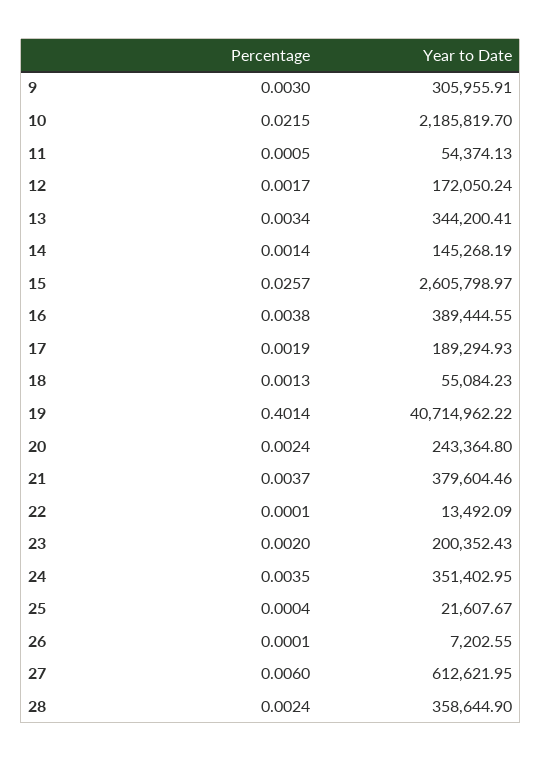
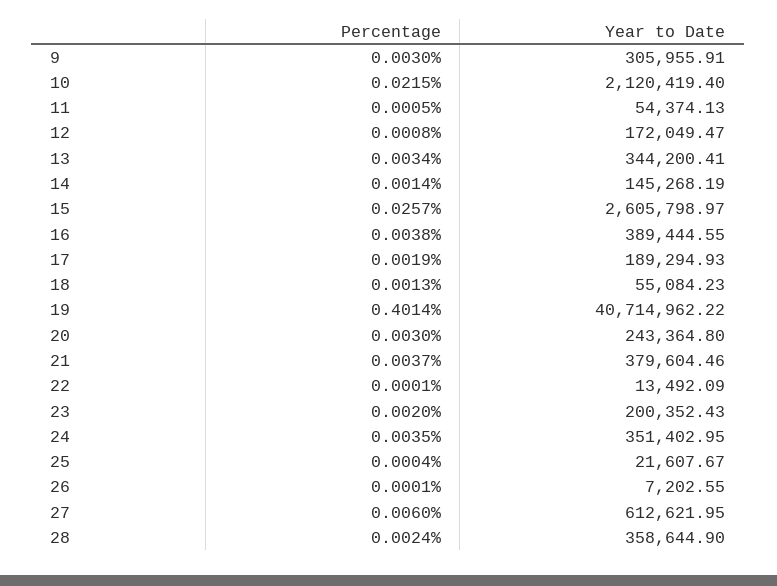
  {
    "Percentage": {
      "9": 0.003,
      "10": 0.0215,
      "11": 0.0005,
-     "12": 0.0017,
+     "12": 0.0008,
      "13": 0.0034,
      "14": 0.0014,
      "15": 0.0257,
      "16": 0.0038,
      "17": 0.0019,
      "18": 0.0013,
      "19": 0.4014,
-     "20": 0.0024,
+     "20": 0.003,
      "21": 0.0037,
      "22": 0.0001,
      "23": 0.002,
      "24": 0.0035,
      "25": 0.0004,
      "26": 0.0001,
      "27": 0.006,
      "28": 0.0024
    },
    "Year to Date": {
      "9": 305955.91,
-     "10": 2185819.7,
+     "10": 2120419.4,
      "11": 54374.13,
-     "12": 172050.24,
+     "12": 172049.47,
      "13": 344200.41,
      "14": 145268.19,
      "15": 2605798.97,
      "16": 389444.55,
      "17": 189294.93,
      "18": 55084.23,
      "19": 40714962.22,
      "20": 243364.8,
      "21": 379604.46,
      "22": 13492.09,
      "23": 200352.43,
      "24": 351402.95,
      "25": 21607.67,
      "26": 7202.55,
      "27": 612621.95,
      "28": 358644.9
    }
  }

